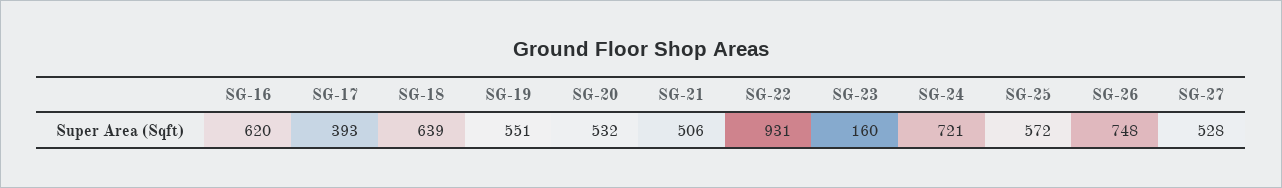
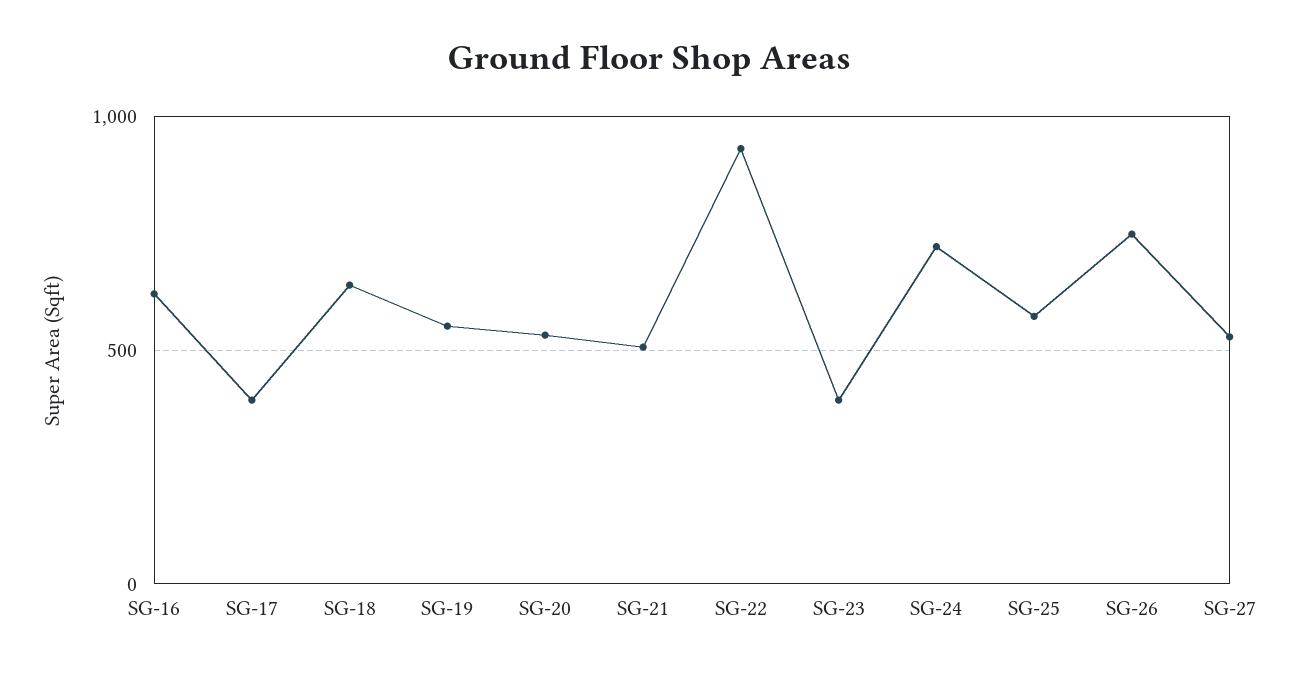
  {
    "SG-16": 620,
    "SG-17": 393,
    "SG-18": 639,
    "SG-19": 551,
    "SG-20": 532,
    "SG-21": 506,
    "SG-22": 931,
-   "SG-23": 160,
+   "SG-23": 400,
    "SG-24": 721,
    "SG-25": 572,
    "SG-26": 748,
    "SG-27": 528
  }

